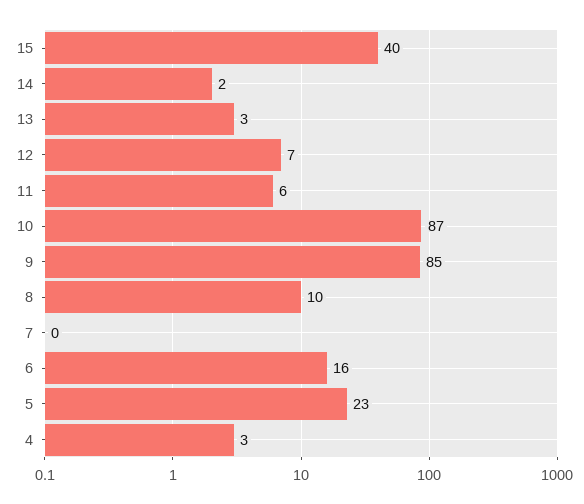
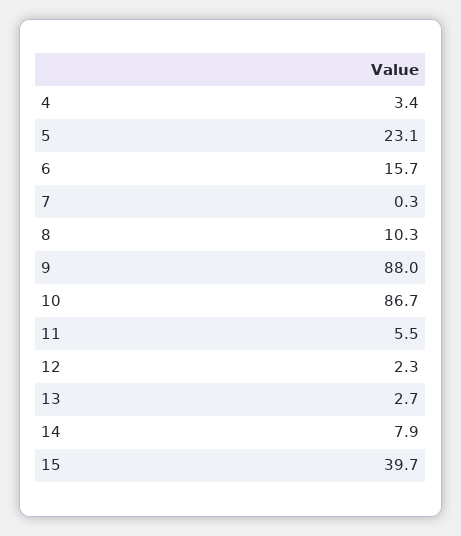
  {
    "15": 39.7,
-   "14": 2,
+   "14": 7.9,
    "13": 2.7,
-   "12": 7,
+   "12": 2.3,
    "11": 5.5,
    "10": 86.7,
-   "9": 85,
+   "9": 88,
    "8": 10.3,
    "7": 0.3,
    "6": 15.7,
    "5": 23.1,
    "4": 3.4
  }

